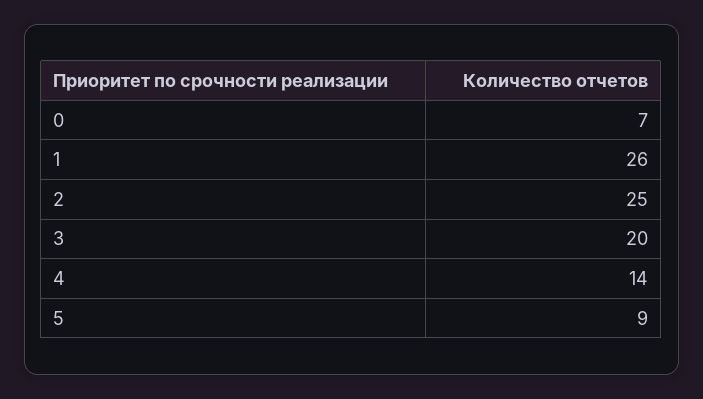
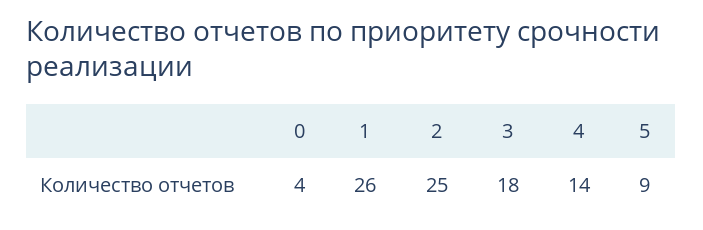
  {
-   "0": 7,
+   "0": 4,
    "1": 26,
    "2": 25,
-   "3": 20,
+   "3": 18,
    "4": 14,
    "5": 9
  }

